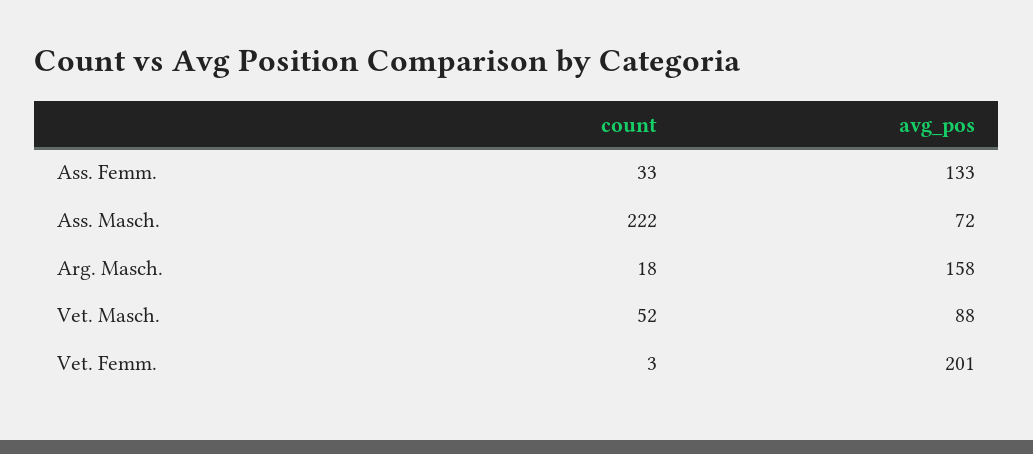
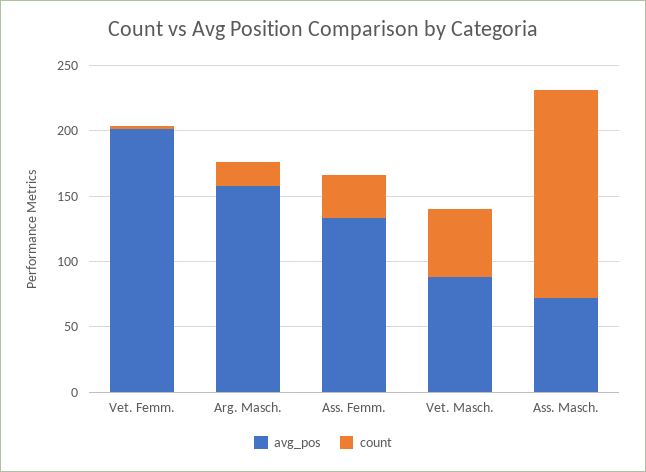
  {
    "count": {
      "Ass. Femm.": 33,
-     "Ass. Masch.": 222,
+     "Ass. Masch.": 160,
      "Arg. Masch.": 18,
      "Vet. Masch.": 52,
      "Vet. Femm.": 3
    },
    "avg_pos": {
      "Ass. Femm.": 133,
      "Ass. Masch.": 72,
      "Arg. Masch.": 158,
      "Vet. Masch.": 88,
      "Vet. Femm.": 201
    }
  }

